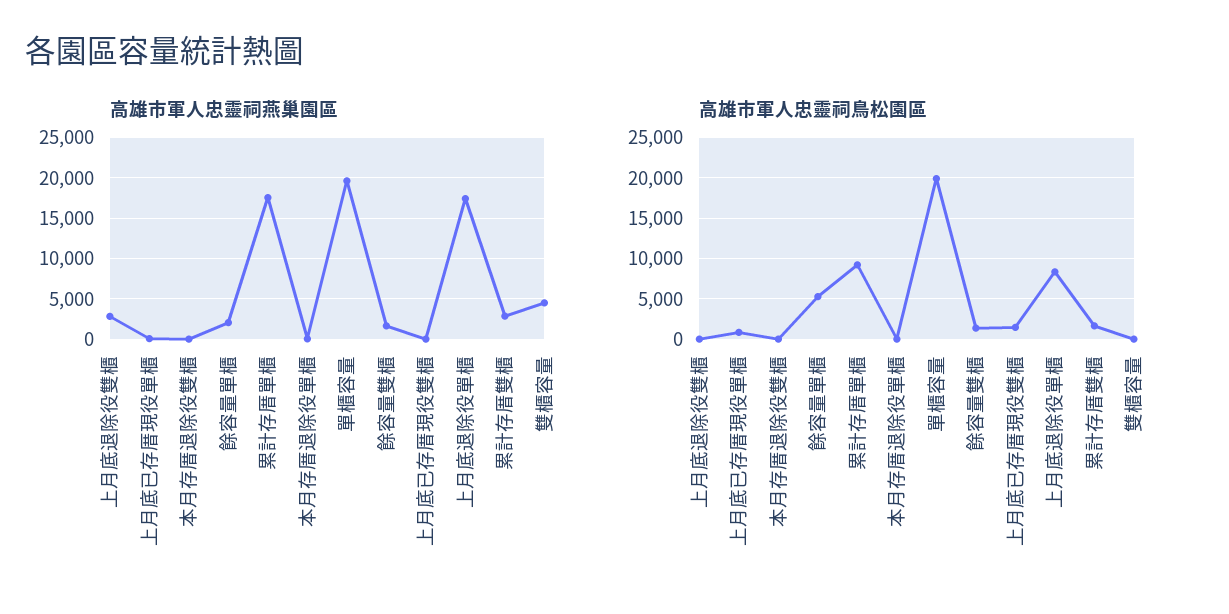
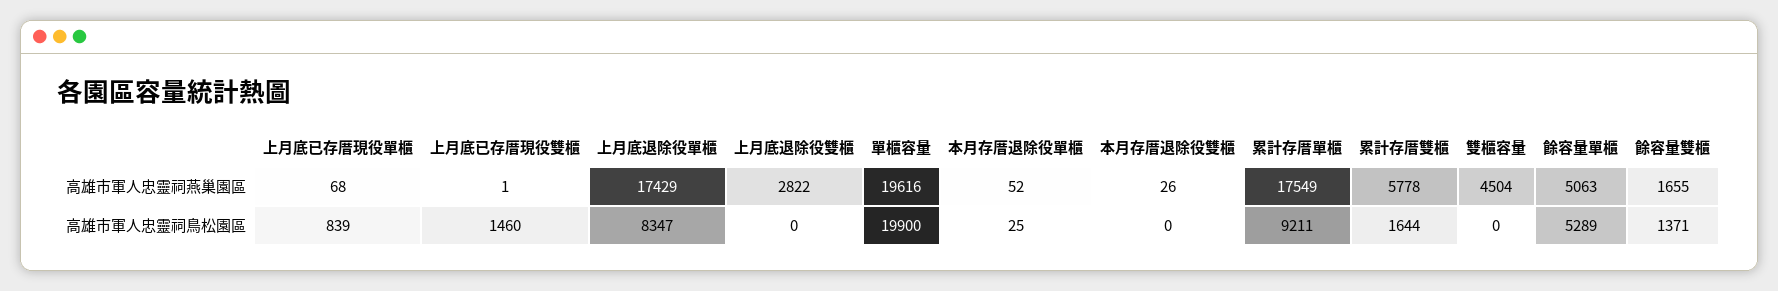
  {
    "高雄市軍人忠靈祠燕巢園區": {
      "上月底退除役雙櫃": 2822,
      "上月底已存厝現役單櫃": 68,
      "本月存厝退除役雙櫃": 26,
-     "餘容量單櫃": 2000,
+     "餘容量單櫃": 5063,
      "累計存厝單櫃": 17549,
      "本月存厝退除役單櫃": 52,
      "單櫃容量": 19616,
      "餘容量雙櫃": 1655,
      "上月底已存厝現役雙櫃": 1,
      "上月底退除役單櫃": 17429,
-     "累計存厝雙櫃": 3000,
+     "累計存厝雙櫃": 5778,
      "雙櫃容量": 4504
    },
    "高雄市軍人忠靈祠鳥松園區": {
      "上月底退除役雙櫃": 0,
      "上月底已存厝現役單櫃": 839,
      "本月存厝退除役雙櫃": 0,
      "餘容量單櫃": 5289,
      "累計存厝單櫃": 9211,
      "本月存厝退除役單櫃": 25,
      "單櫃容量": 19900,
      "餘容量雙櫃": 1371,
      "上月底已存厝現役雙櫃": 1460,
      "上月底退除役單櫃": 8347,
      "累計存厝雙櫃": 1644,
      "雙櫃容量": 0
    }
  }

